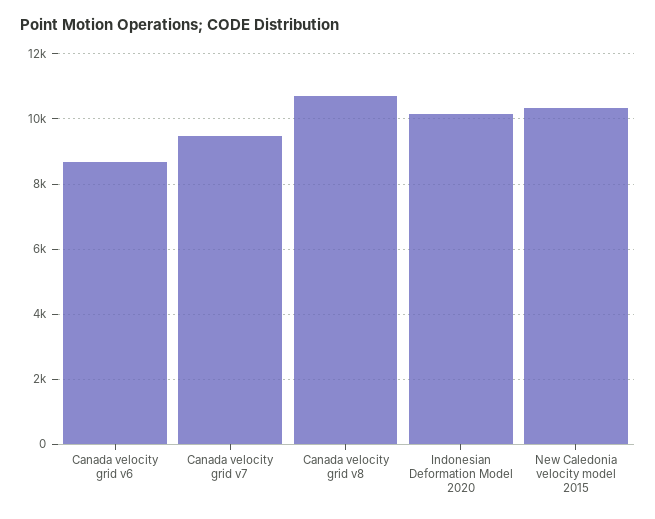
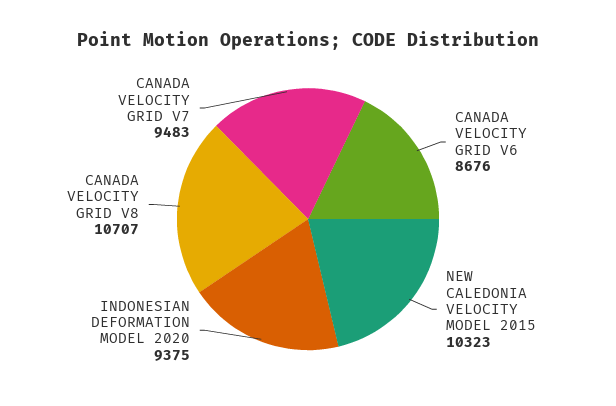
  {
    "Canada velocity grid v6": 8676,
    "Canada velocity grid v7": 9483,
    "Canada velocity grid v8": 10707,
-   "Indonesian Deformation Model 2020": 10200,
+   "Indonesian Deformation Model 2020": 9375,
    "New Caledonia velocity model 2015": 10323
  }

